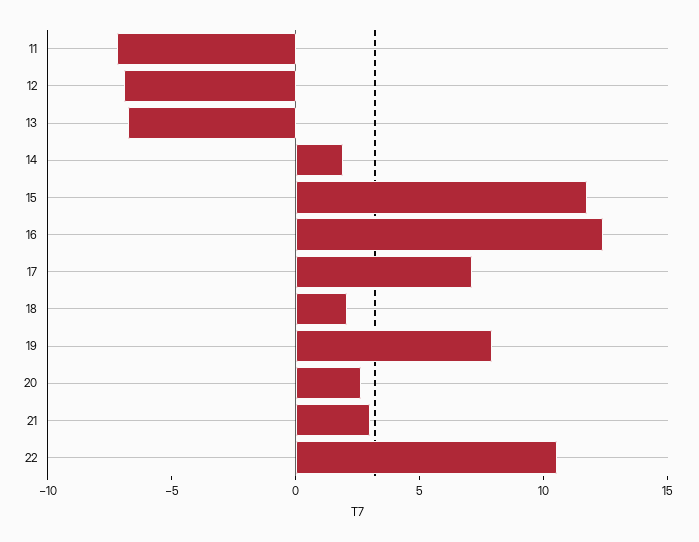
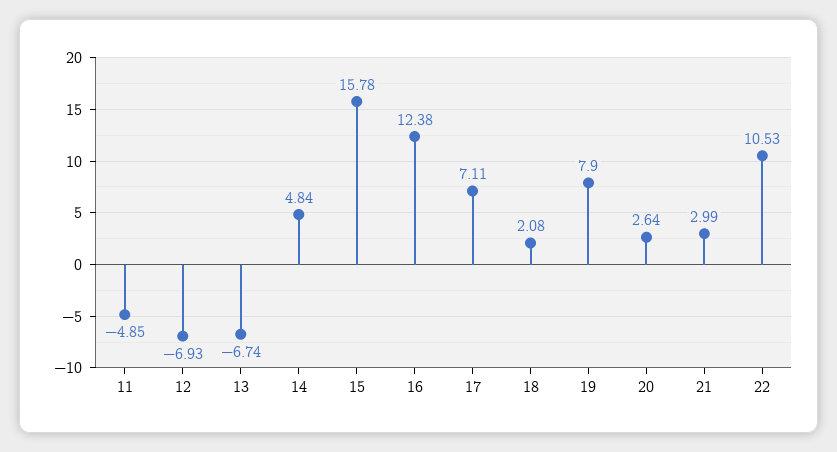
  {
-   "11": -7,
+   "11": -4.85,
    "12": -6.93,
    "13": -6.74,
-   "14": 2,
+   "14": 4.84,
-   "15": 12,
+   "15": 15.78,
    "16": 12.38,
    "17": 7.11,
    "18": 2.08,
    "19": 7.9,
    "20": 2.64,
    "21": 2.99,
    "22": 10.53
  }

